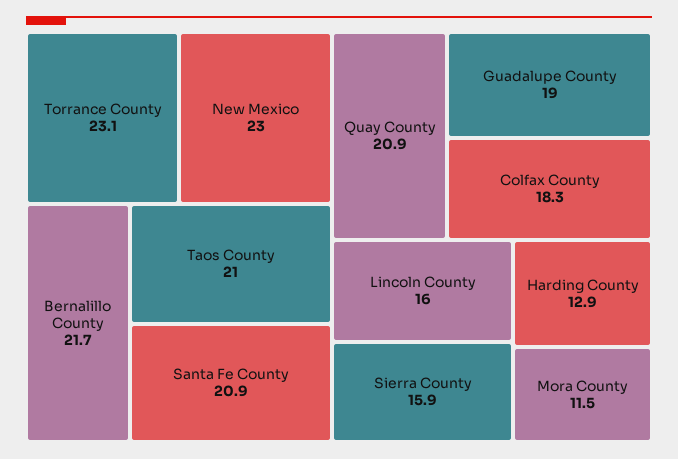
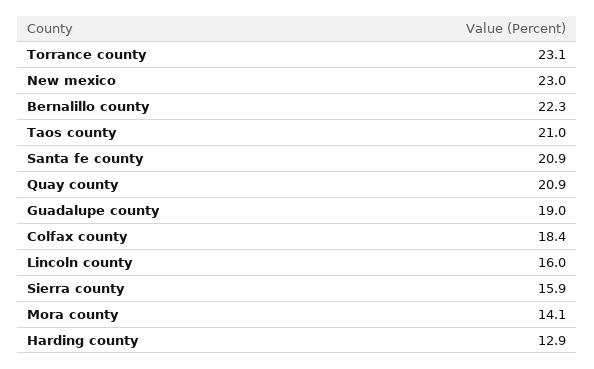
  {
    "Torrance County": 23.1,
    "New Mexico": 23,
-   "Bernalillo County": 21.7,
+   "Bernalillo County": 22.3,
    "Taos County": 21,
    "Santa Fe County": 20.9,
    "Quay County": 20.9,
    "Guadalupe County": 19,
-   "Colfax County": 18.3,
+   "Colfax County": 18.4,
    "Lincoln County": 16,
    "Sierra County": 15.9,
    "Harding County": 12.9,
-   "Mora County": 11.5
+   "Mora County": 14.1
  }

